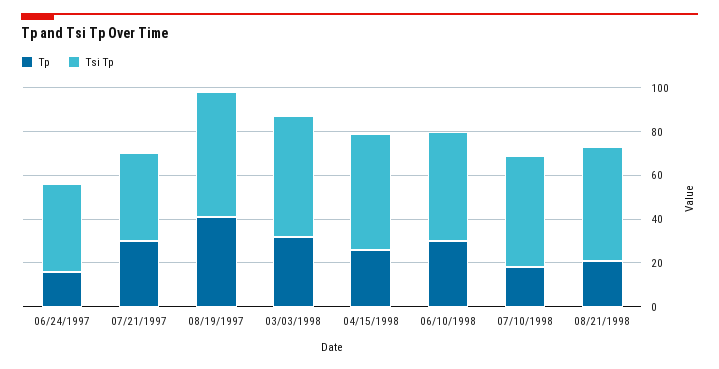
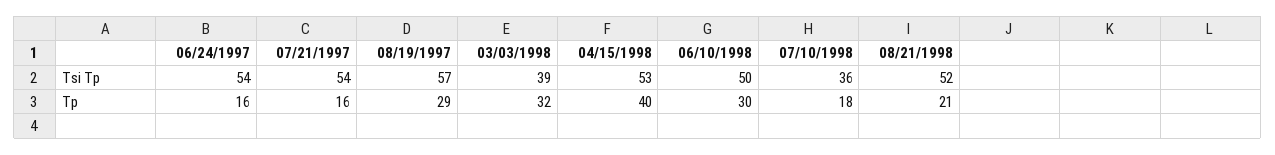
  {
    "Tp": {
      "06/24/1997": 16,
-     "07/21/1997": 30,
+     "07/21/1997": 16,
-     "08/19/1997": 40,
+     "08/19/1997": 29,
      "03/03/1998": 32,
-     "04/15/1998": 25,
+     "04/15/1998": 40,
      "06/10/1998": 30,
      "07/10/1998": 18,
      "08/21/1998": 21
    },
    "Tsi Tp": {
-     "06/24/1997": 40,
+     "06/24/1997": 54,
-     "07/21/1997": 40,
+     "07/21/1997": 54,
      "08/19/1997": 57,
-     "03/03/1998": 55,
+     "03/03/1998": 39,
      "04/15/1998": 53,
      "06/10/1998": 50,
-     "07/10/1998": 50,
+     "07/10/1998": 36,
      "08/21/1998": 52
    }
  }

